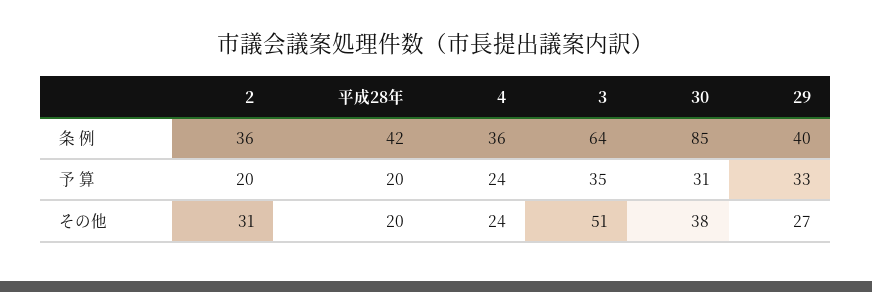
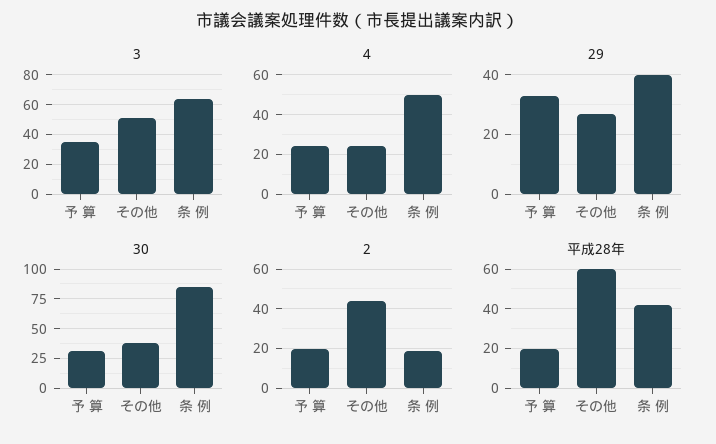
  {
    "2": {
-     "条 例": 36,
+     "条 例": 20,
      "予 算": 20,
-     "その他": 31
+     "その他": 45
    },
    "平成28年": {
      "条 例": 42,
      "予 算": 20,
-     "その他": 20
+     "その他": 60
    },
    "4": {
-     "条 例": 36,
+     "条 例": 50,
      "予 算": 24,
      "その他": 24
    },
    "3": {
      "条 例": 64,
      "予 算": 35,
      "その他": 51
    },
    "30": {
      "条 例": 85,
      "予 算": 31,
      "その他": 38
    },
    "29": {
      "条 例": 40,
      "予 算": 33,
      "その他": 27
    }
  }

